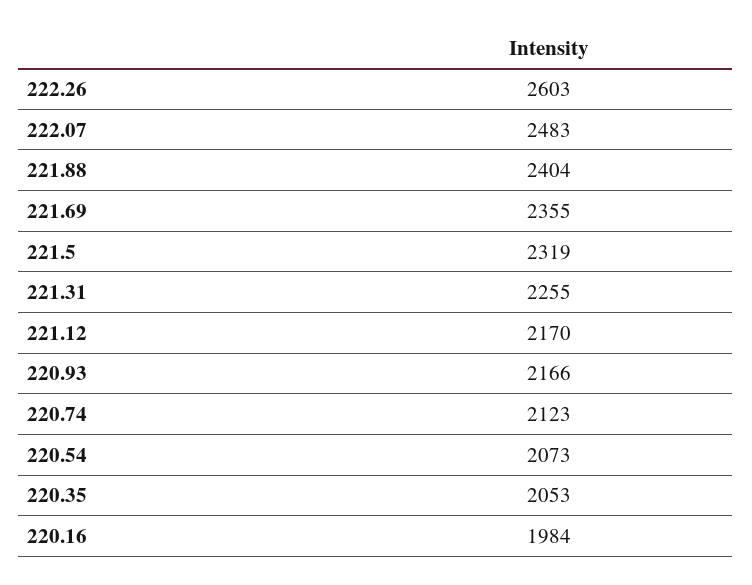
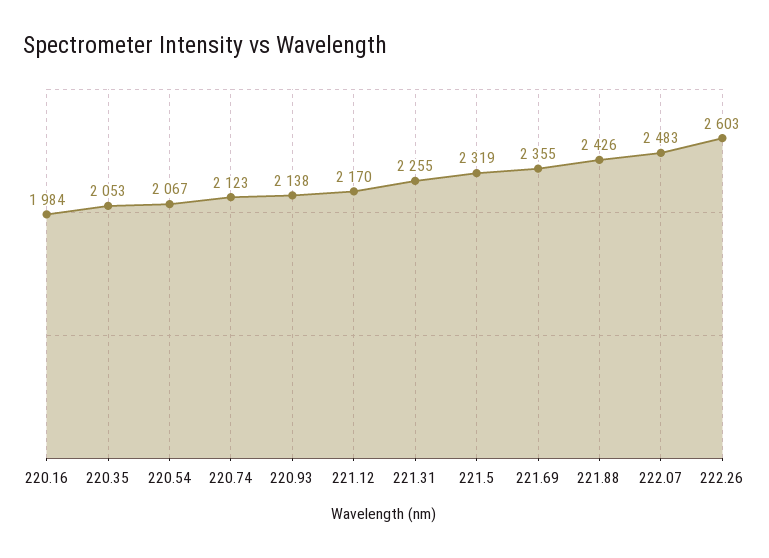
  {
    "222.26": 2603,
    "222.07": 2483,
-   "221.88": 2404,
+   "221.88": 2426,
    "221.69": 2355,
    "221.5": 2319,
    "221.31": 2255,
    "221.12": 2170,
-   "220.93": 2166,
+   "220.93": 2138,
    "220.74": 2123,
-   "220.54": 2073,
+   "220.54": 2067,
    "220.35": 2053,
    "220.16": 1984
  }

